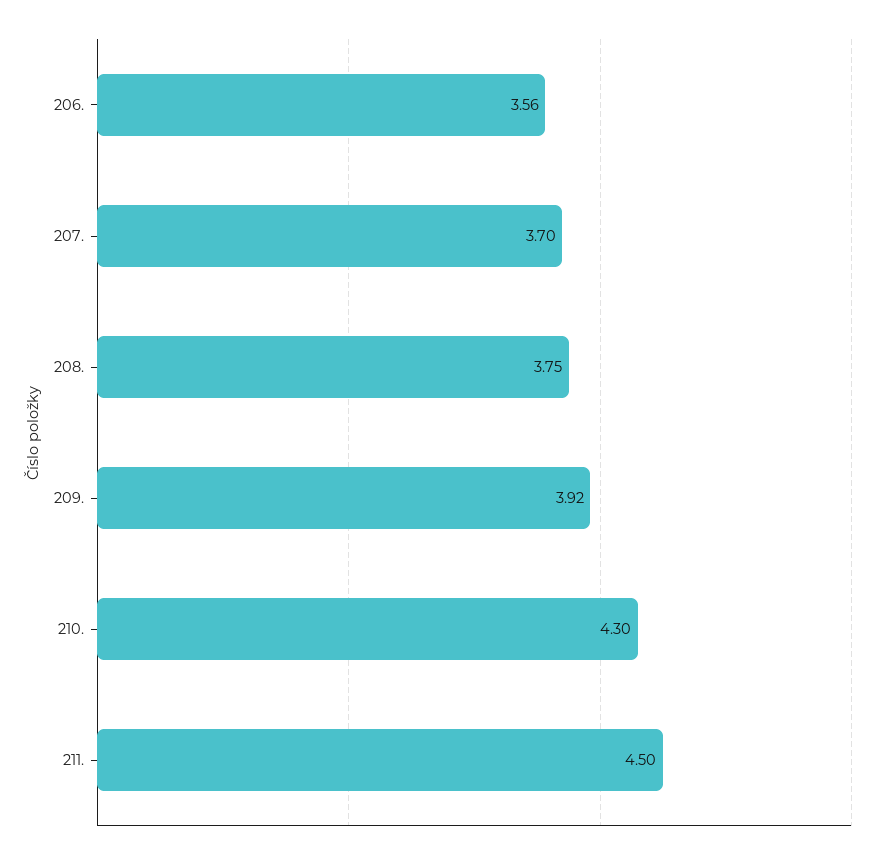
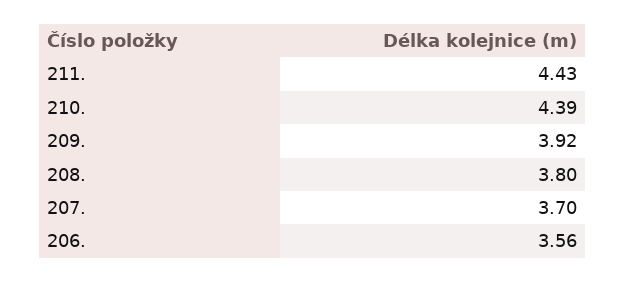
  {
    "206.": 3.56,
    "207.": 3.7,
-   "208.": 3.75,
+   "208.": 3.8,
    "209.": 3.92,
-   "210.": 4.3,
+   "210.": 4.39,
-   "211.": 4.5
+   "211.": 4.43
  }

